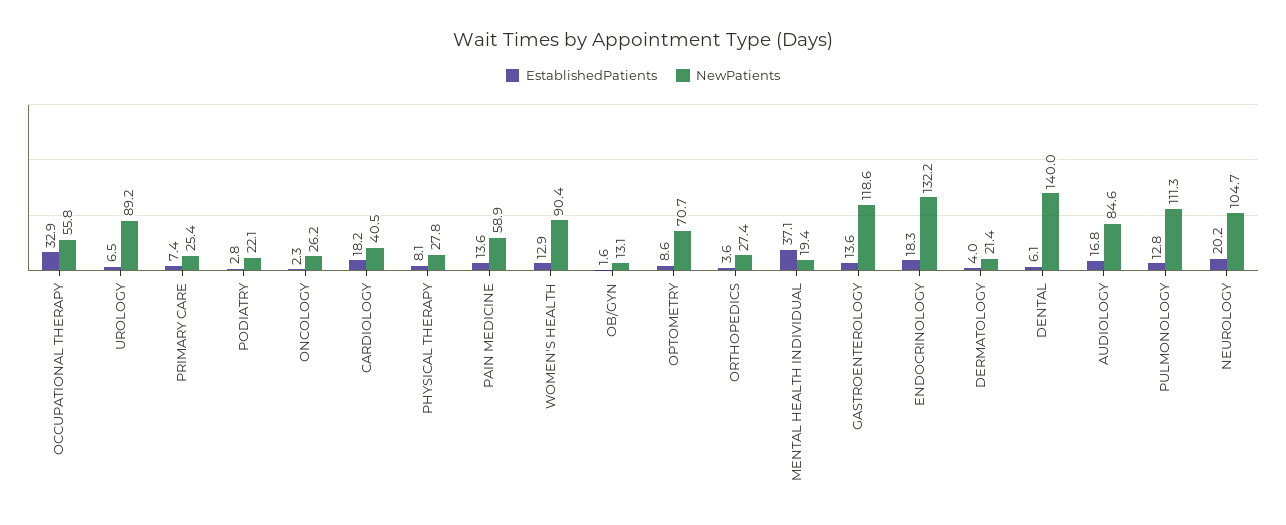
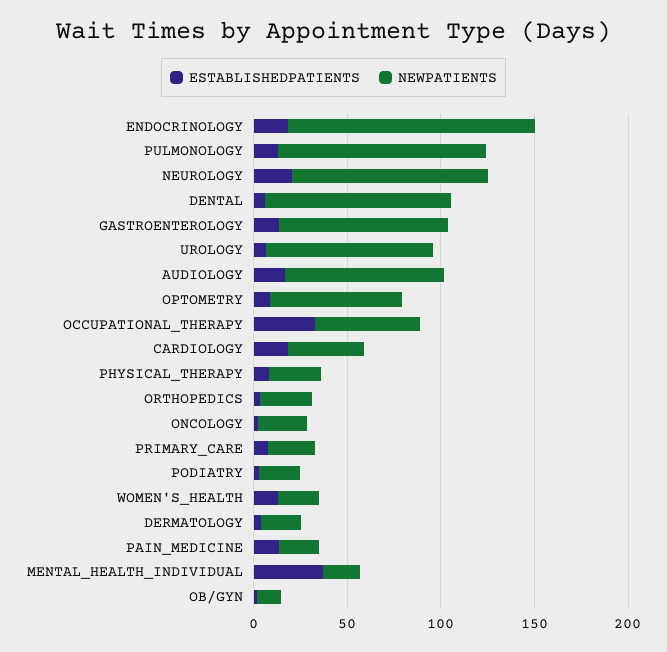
  {
    "EstablishedPatients": {
      "OCCUPATIONAL THERAPY": 32.9,
      "UROLOGY": 6.5,
      "PRIMARY CARE": 7.4,
      "PODIATRY": 2.8,
      "ONCOLOGY": 2.3,
      "CARDIOLOGY": 18.2,
      "PHYSICAL THERAPY": 8.1,
      "PAIN MEDICINE": 13.6,
      "WOMEN'S HEALTH": 12.9,
      "OB/GYN": 1.6,
      "OPTOMETRY": 8.6,
      "ORTHOPEDICS": 3.6,
      "MENTAL HEALTH INDIVIDUAL": 37.1,
      "GASTROENTEROLOGY": 13.6,
      "ENDOCRINOLOGY": 18.3,
      "DERMATOLOGY": 4,
      "DENTAL": 6.1,
      "AUDIOLOGY": 16.8,
      "PULMONOLOGY": 12.8,
      "NEUROLOGY": 20.2
    },
    "NewPatients": {
      "OCCUPATIONAL THERAPY": 55.8,
      "UROLOGY": 89.2,
      "PRIMARY CARE": 25.4,
      "PODIATRY": 22.1,
      "ONCOLOGY": 26.2,
      "CARDIOLOGY": 40.5,
      "PHYSICAL THERAPY": 27.8,
-     "PAIN MEDICINE": 58.9,
+     "PAIN MEDICINE": 20,
-     "WOMEN'S HEALTH": 90.4,
+     "WOMEN'S HEALTH": 20,
      "OB/GYN": 13.1,
      "OPTOMETRY": 70.7,
      "ORTHOPEDICS": 27.4,
      "MENTAL HEALTH INDIVIDUAL": 19.4,
-     "GASTROENTEROLOGY": 118.6,
+     "GASTROENTEROLOGY": 90,
      "ENDOCRINOLOGY": 132.2,
      "DERMATOLOGY": 21.4,
-     "DENTAL": 140,
+     "DENTAL": 100,
      "AUDIOLOGY": 84.6,
      "PULMONOLOGY": 111.3,
      "NEUROLOGY": 104.7
    }
  }

